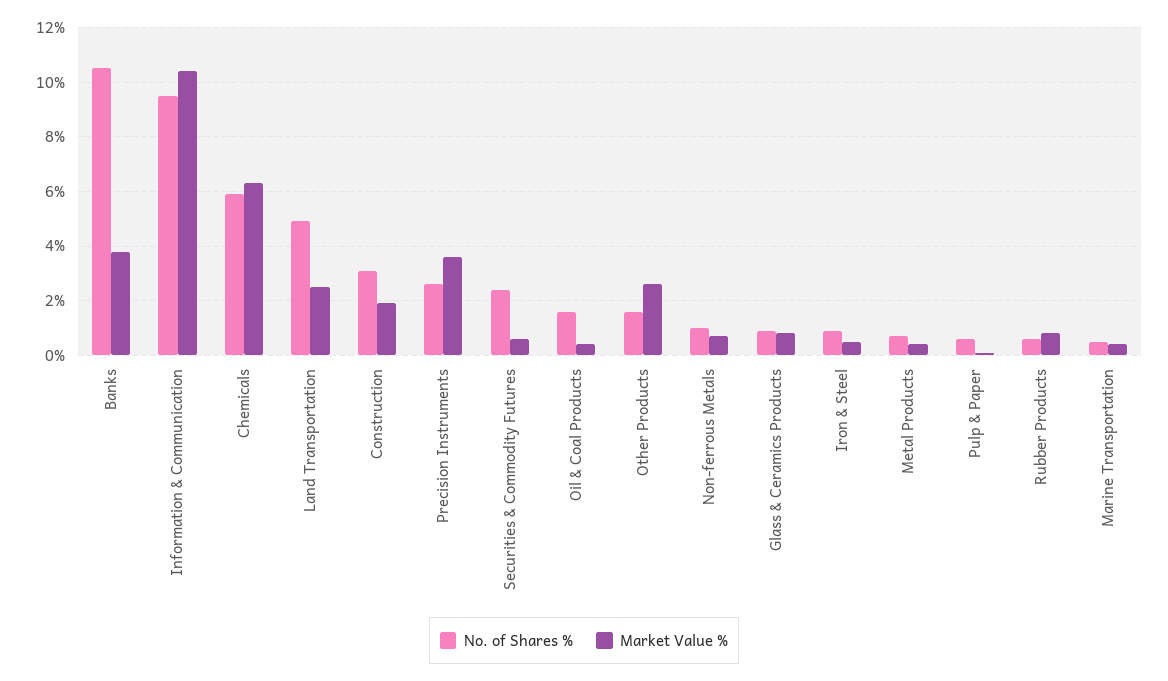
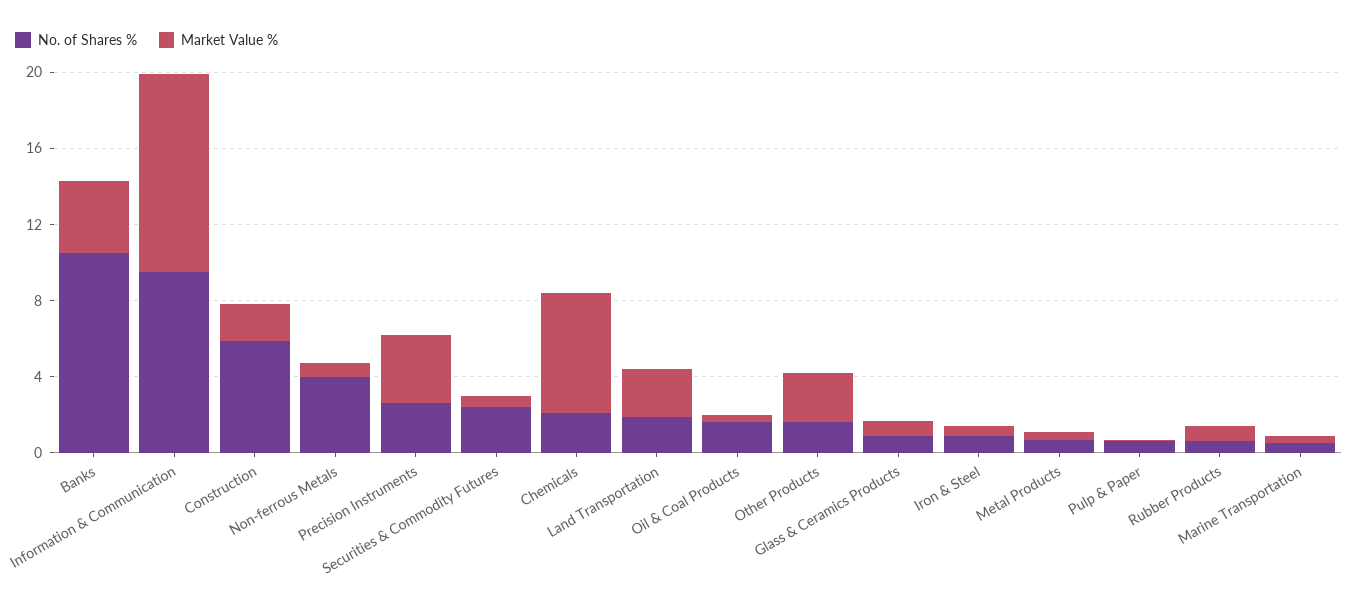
  {
    "No. of Shares %": {
      "Banks": 10.5,
      "Information & Communication": 9.5,
-     "Chemicals": 6,
+     "Chemicals": 2,
-     "Land Transportation": 5,
+     "Land Transportation": 2,
-     "Construction": 3,
+     "Construction": 6,
      "Precision Instruments": 2.5,
      "Securities & Commodity Futures": 2.5,
      "Oil & Coal Products": 1.5,
      "Other Products": 1.5,
-     "Non-ferrous Metals": 1,
+     "Non-ferrous Metals": 4,
      "Glass & Ceramics Products": 1,
      "Iron & Steel": 1,
      "Metal Products": 0.5,
      "Pulp & Paper": 0.5,
      "Rubber Products": 0.5,
      "Marine Transportation": 0.5
    },
    "Market Value %": {
      "Banks": 4,
      "Information & Communication": 10.5,
      "Chemicals": 6.5,
      "Land Transportation": 2.5,
      "Construction": 2,
      "Precision Instruments": 3.5,
      "Securities & Commodity Futures": 0.5,
      "Oil & Coal Products": 0.5,
      "Other Products": 2.5,
      "Non-ferrous Metals": 0.5,
      "Glass & Ceramics Products": 1,
      "Iron & Steel": 0.5,
      "Metal Products": 0.5,
      "Pulp & Paper": 0,
      "Rubber Products": 1,
      "Marine Transportation": 0.5
    }
  }

